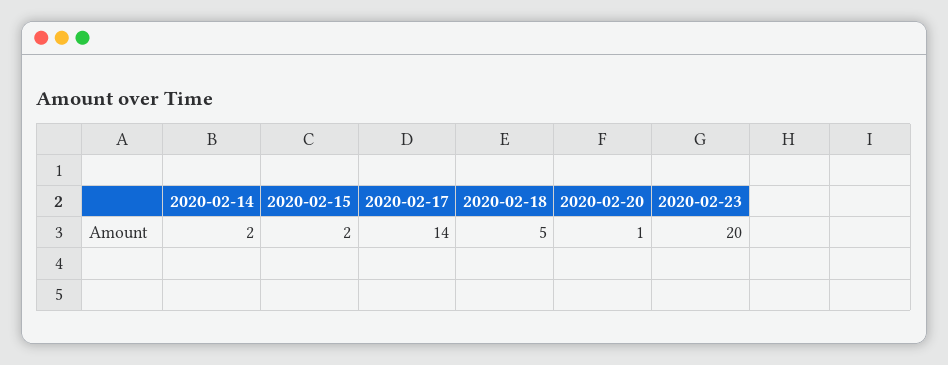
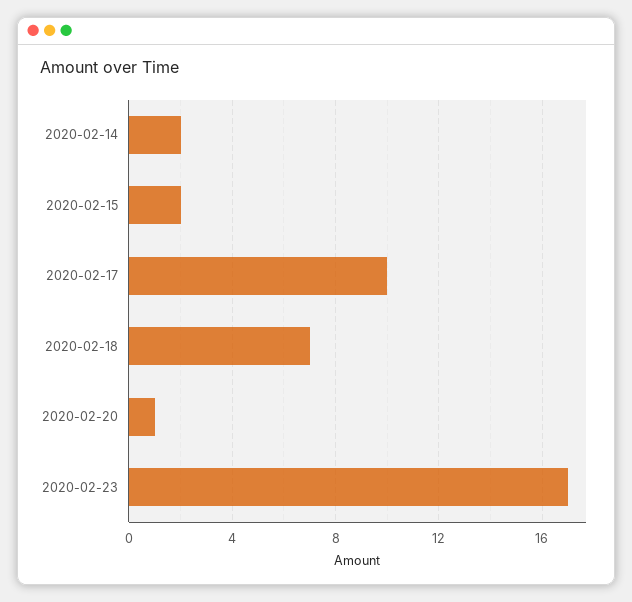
  {
    "2020-02-14": 2,
    "2020-02-15": 2,
-   "2020-02-17": 14,
+   "2020-02-17": 10,
-   "2020-02-18": 5,
+   "2020-02-18": 7,
    "2020-02-20": 1,
-   "2020-02-23": 20
+   "2020-02-23": 17
  }

